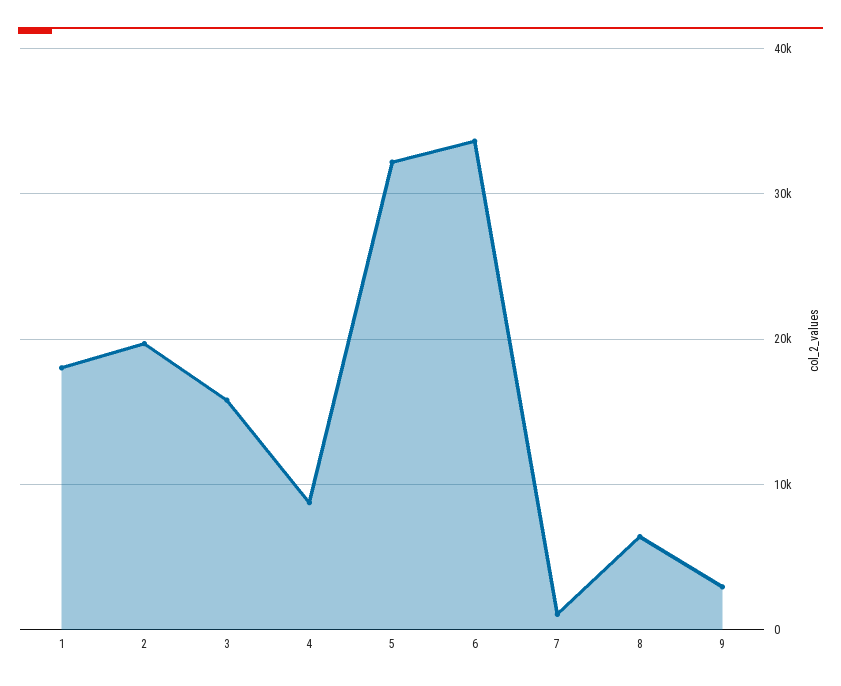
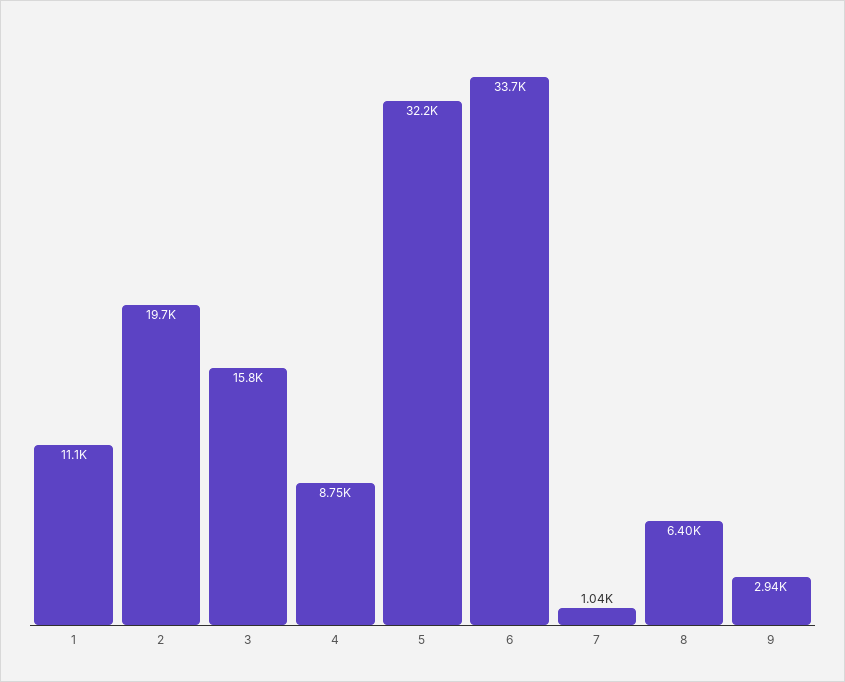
  {
-   "1": 18000,
+   "1": 11100,
    "2": 19700,
    "3": 15800,
    "4": 8750,
    "5": 32200,
    "6": 33700,
    "7": 1040,
    "8": 6400,
    "9": 2940
  }

